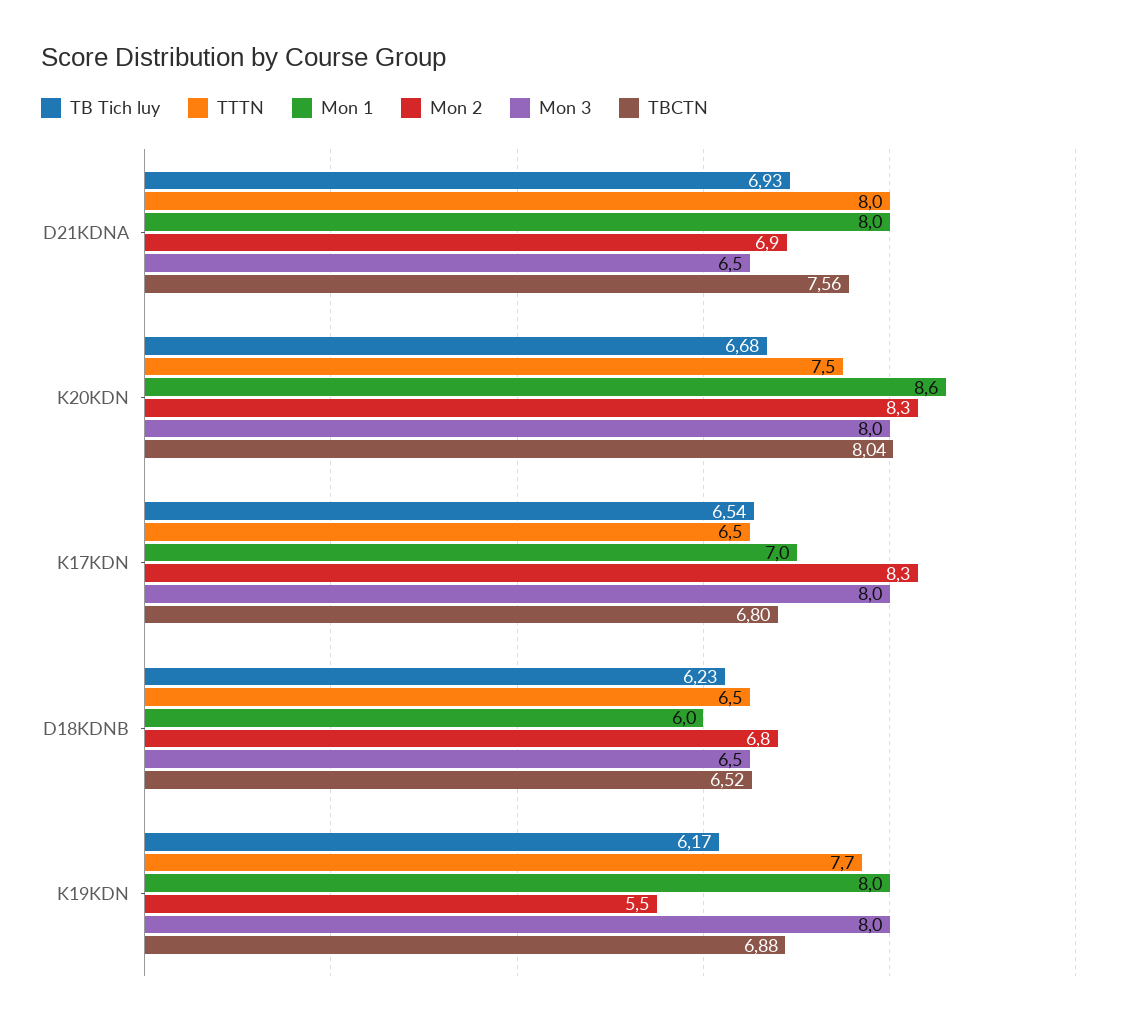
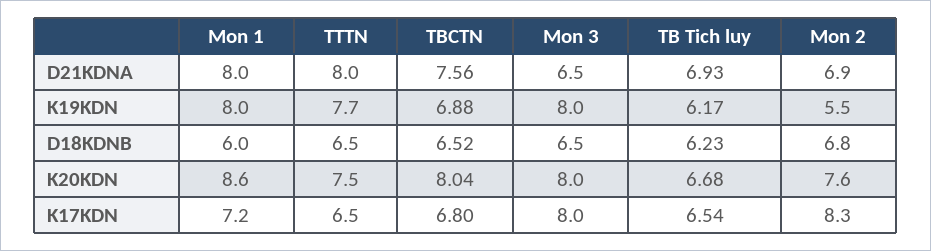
  {
    "TB Tich luy": {
      "D21KDNA": 6.93,
      "K20KDN": 6.68,
      "K17KDN": 6.54,
      "D18KDNB": 6.23,
      "K19KDN": 6.17
    },
    "TTTN": {
      "D21KDNA": 8,
      "K20KDN": 7.5,
      "K17KDN": 6.5,
      "D18KDNB": 6.5,
      "K19KDN": 7.7
    },
    "Mon 1": {
      "D21KDNA": 8,
      "K20KDN": 8.6,
-     "K17KDN": 7,
+     "K17KDN": 7.2,
      "D18KDNB": 6,
      "K19KDN": 8
    },
    "Mon 2": {
      "D21KDNA": 6.9,
-     "K20KDN": 8.3,
+     "K20KDN": 7.6,
      "K17KDN": 8.3,
      "D18KDNB": 6.8,
      "K19KDN": 5.5
    },
    "Mon 3": {
      "D21KDNA": 6.5,
      "K20KDN": 8,
      "K17KDN": 8,
      "D18KDNB": 6.5,
      "K19KDN": 8
    },
    "TBCTN": {
      "D21KDNA": 7.56,
      "K20KDN": 8.04,
      "K17KDN": 6.8,
      "D18KDNB": 6.52,
      "K19KDN": 6.88
    }
  }

